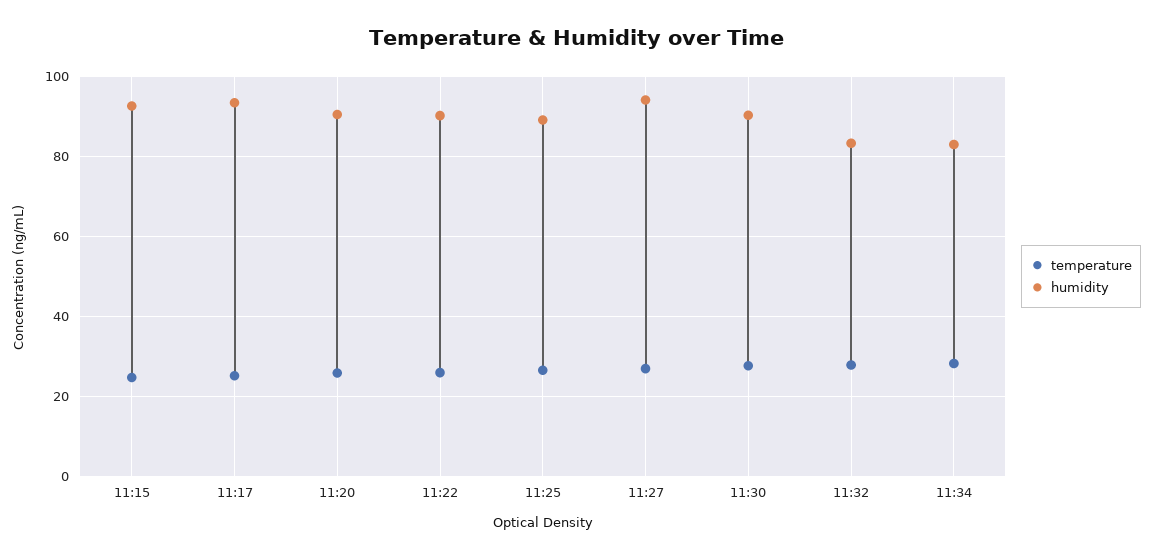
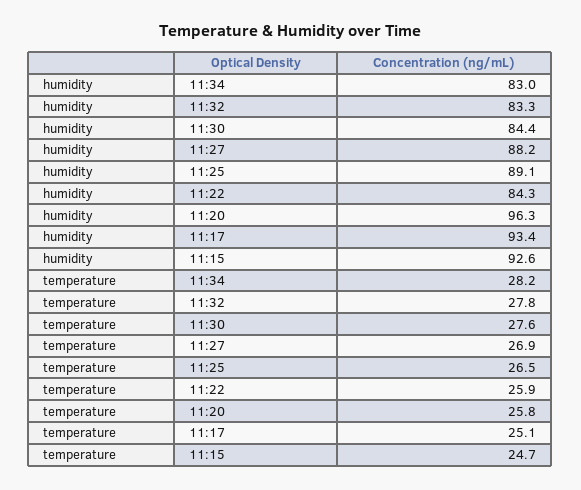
  {
    "temperature": {
      "11:15": 24.7,
      "11:17": 25.1,
      "11:20": 25.8,
      "11:22": 25.9,
      "11:25": 26.5,
      "11:27": 26.9,
      "11:30": 27.6,
      "11:32": 27.8,
      "11:34": 28.2
    },
    "humidity": {
      "11:15": 92.6,
      "11:17": 93.4,
-     "11:20": 90,
+     "11:20": 96.3,
-     "11:22": 90,
+     "11:22": 84.3,
      "11:25": 89.1,
-     "11:27": 94,
+     "11:27": 88.2,
-     "11:30": 90,
+     "11:30": 84.4,
      "11:32": 83.3,
      "11:34": 83
    }
  }

